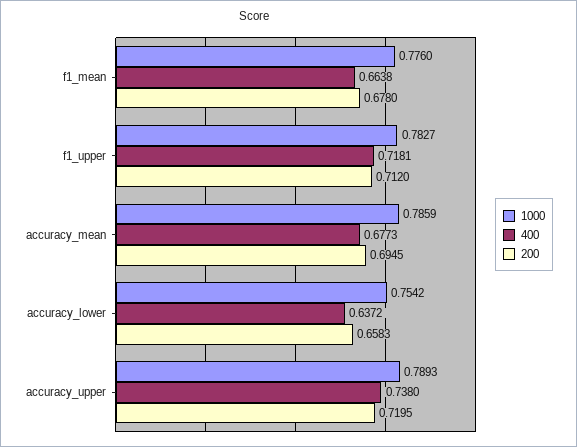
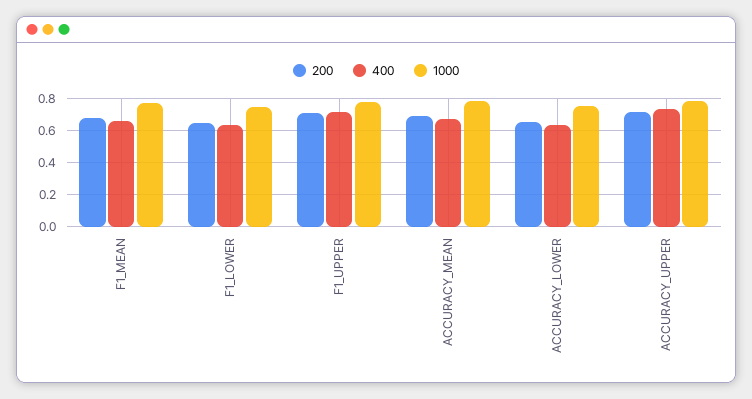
  {
    "1000": {
      "f1_mean": 0.776,
      "f1_upper": 0.7827,
      "accuracy_mean": 0.7859,
      "accuracy_lower": 0.7542,
-     "accuracy_upper": 0.7893
+     "accuracy_upper": 0.7893,
+     "F1_LOWER": 0.75
    },
    "400": {
      "f1_mean": 0.6638,
      "f1_upper": 0.7181,
      "accuracy_mean": 0.6773,
      "accuracy_lower": 0.6372,
-     "accuracy_upper": 0.738
+     "accuracy_upper": 0.738,
+     "F1_LOWER": 0.65
    },
    "200": {
      "f1_mean": 0.678,
      "f1_upper": 0.712,
      "accuracy_mean": 0.6945,
      "accuracy_lower": 0.6583,
-     "accuracy_upper": 0.7195
+     "accuracy_upper": 0.7195,
+     "F1_LOWER": 0.65
    }
  }

